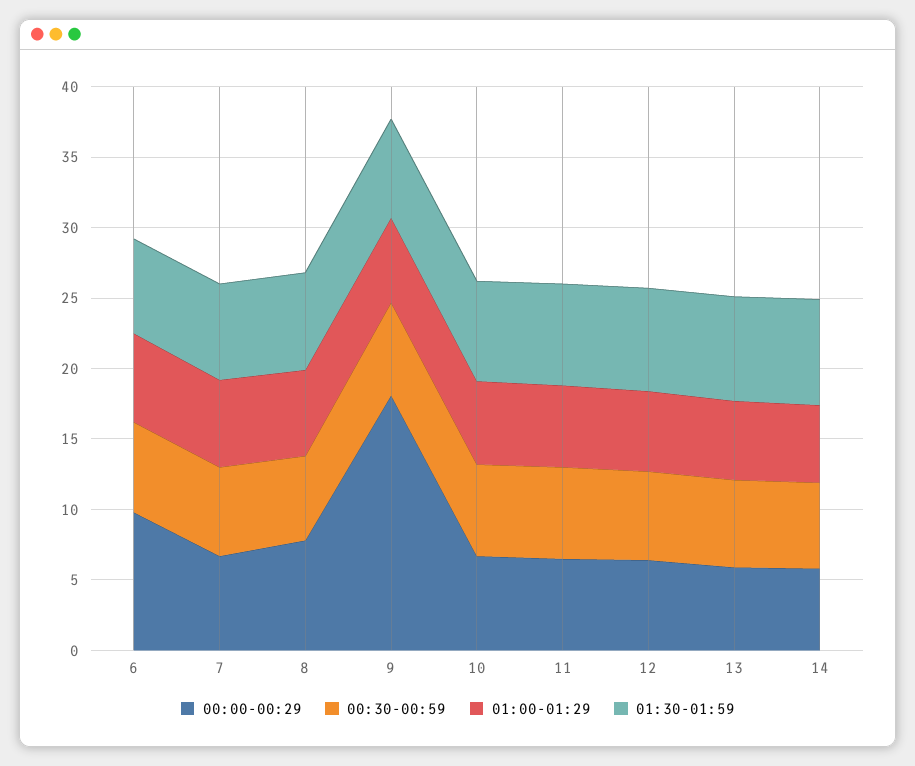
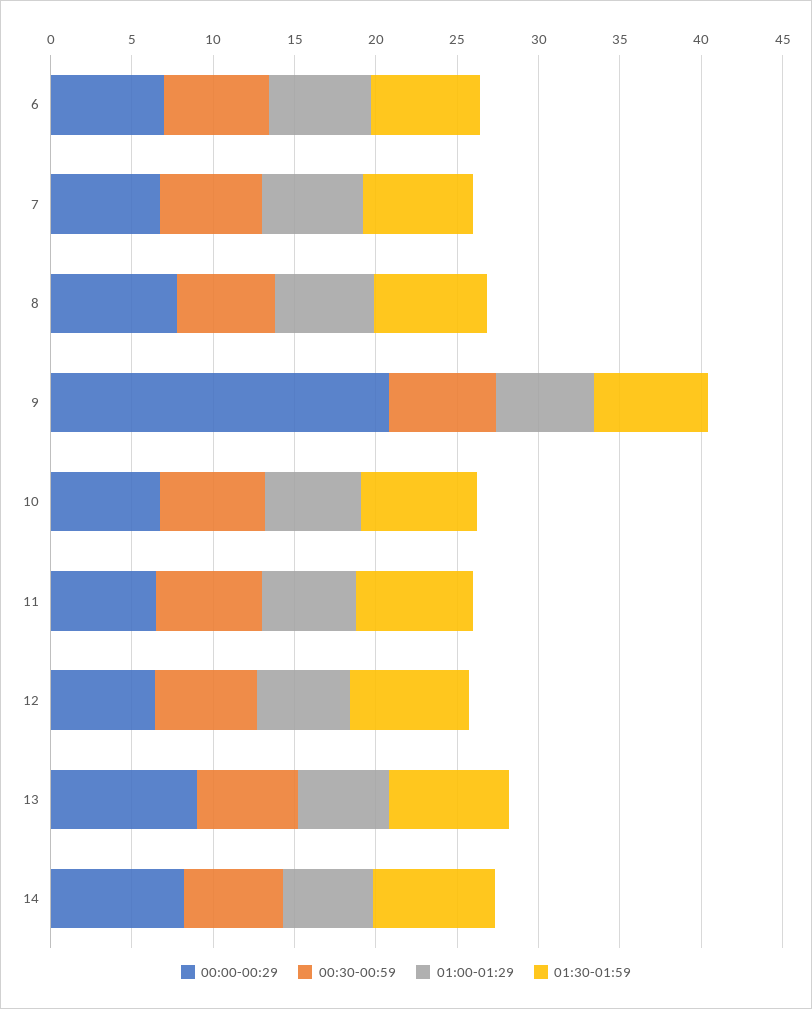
  {
    "00:00-00:29": {
-     "6": 10,
+     "6": 7,
      "7": 7,
      "8": 8,
-     "9": 18,
+     "9": 21,
      "10": 7,
      "11": 7,
      "12": 6,
-     "13": 6,
+     "13": 9,
-     "14": 6
+     "14": 8
    },
    "00:30-00:59": {
      "6": 6,
      "7": 6,
      "8": 6,
      "9": 7,
      "10": 7,
      "11": 7,
      "12": 6,
      "13": 6,
      "14": 6
    },
    "01:00-01:29": {
      "6": 6,
      "7": 6,
      "8": 6,
      "9": 6,
      "10": 6,
      "11": 6,
      "12": 6,
      "13": 6,
      "14": 6
    },
    "01:30-01:59": {
      "6": 7,
      "7": 7,
      "8": 7,
      "9": 7,
      "10": 7,
      "11": 7,
      "12": 7,
      "13": 7,
      "14": 8
    }
  }

